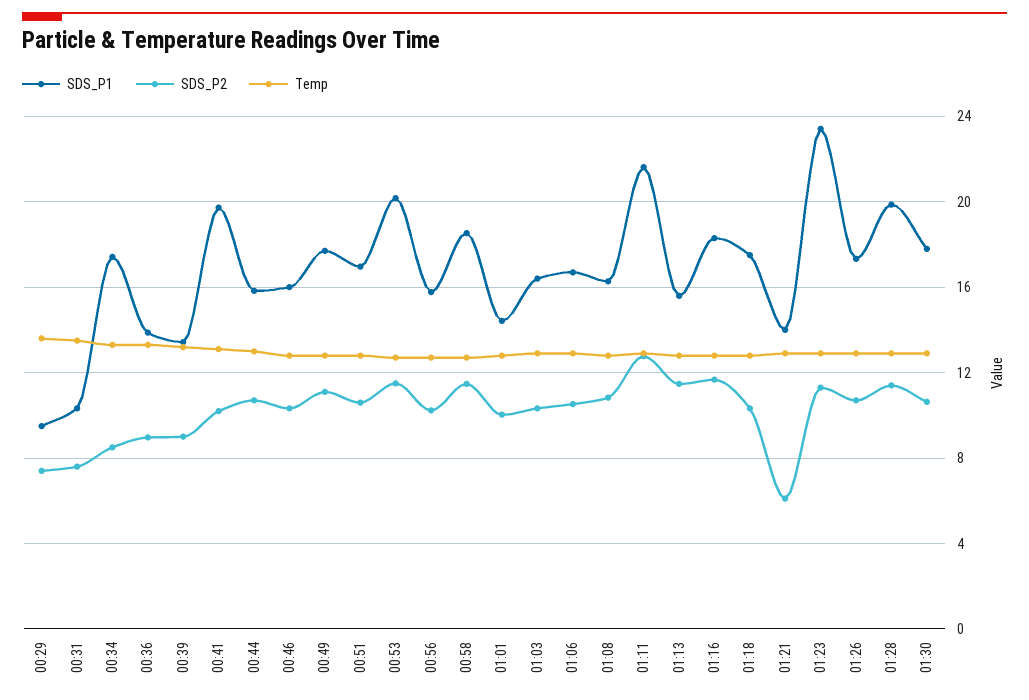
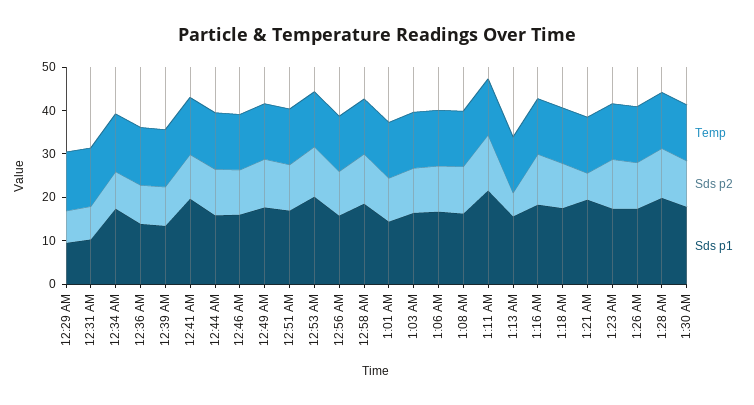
  {
    "SDS_P1": {
      "00:29": 9.5,
      "00:31": 10.5,
      "00:34": 17.5,
      "00:36": 14,
      "00:39": 13.5,
      "00:41": 19.5,
      "00:44": 16,
      "00:46": 16,
      "00:49": 17.5,
      "00:51": 17,
      "00:53": 20,
      "00:56": 16,
      "00:58": 18.5,
      "01:01": 14.5,
      "01:03": 16.5,
      "01:06": 16.5,
      "01:08": 16.5,
      "01:11": 21.5,
      "01:13": 15.5,
      "01:16": 18.5,
      "01:18": 17.5,
-     "01:21": 14,
+     "01:21": 20,
-     "01:23": 23.5,
+     "01:23": 18,
      "01:26": 17.5,
      "01:28": 20,
      "01:30": 18
    },
    "SDS_P2": {
      "00:29": 7.5,
      "00:31": 7.5,
      "00:34": 8.5,
      "00:36": 9,
      "00:39": 9,
      "00:41": 10,
      "00:44": 10.5,
      "00:46": 10.5,
      "00:49": 11,
      "00:51": 10.5,
      "00:53": 11.5,
      "00:56": 10,
      "00:58": 11.5,
      "01:01": 10,
      "01:03": 10.5,
      "01:06": 10.5,
      "01:08": 11,
      "01:11": 13,
-     "01:13": 11.5,
+     "01:13": 6,
      "01:16": 11.5,
      "01:18": 10.5,
      "01:21": 6,
      "01:23": 11.5,
      "01:26": 10.5,
      "01:28": 11.5,
      "01:30": 10.5
    },
    "Temp": {
      "00:29": 13.5,
      "00:31": 13.5,
      "00:34": 13.5,
      "00:36": 13.5,
      "00:39": 13,
      "00:41": 13,
      "00:44": 13,
      "00:46": 13,
      "00:49": 13,
      "00:51": 13,
      "00:53": 12.5,
      "00:56": 12.5,
      "00:58": 12.5,
      "01:01": 13,
      "01:03": 13,
      "01:06": 13,
      "01:08": 13,
      "01:11": 13,
      "01:13": 13,
      "01:16": 13,
      "01:18": 13,
      "01:21": 13,
      "01:23": 13,
      "01:26": 13,
      "01:28": 13,
      "01:30": 13
    }
  }

